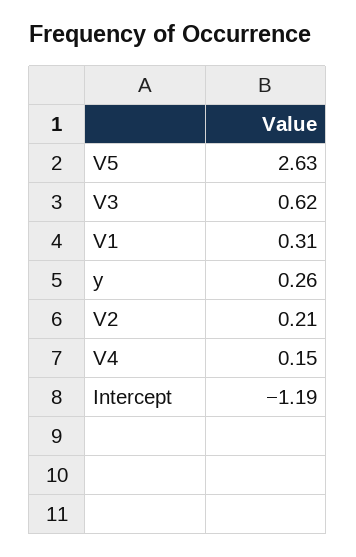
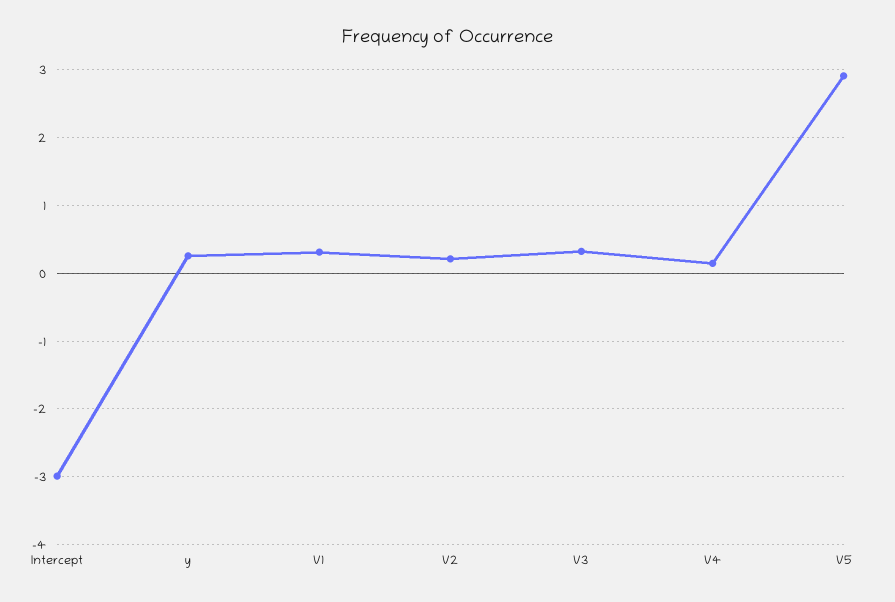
  {
-   "V5": 2.63,
+   "V5": 2.9,
-   "V3": 0.62,
+   "V3": 0.3,
    "V1": 0.31,
    "y": 0.26,
    "V2": 0.21,
    "V4": 0.15,
-   "Intercept": -1.19
+   "Intercept": -3
  }

